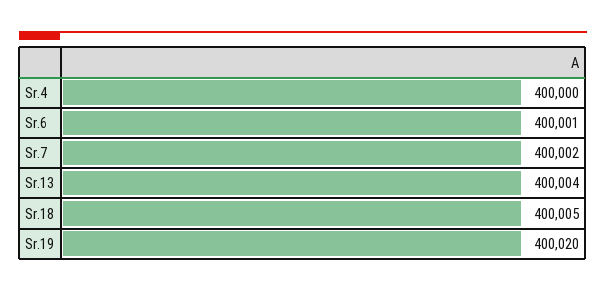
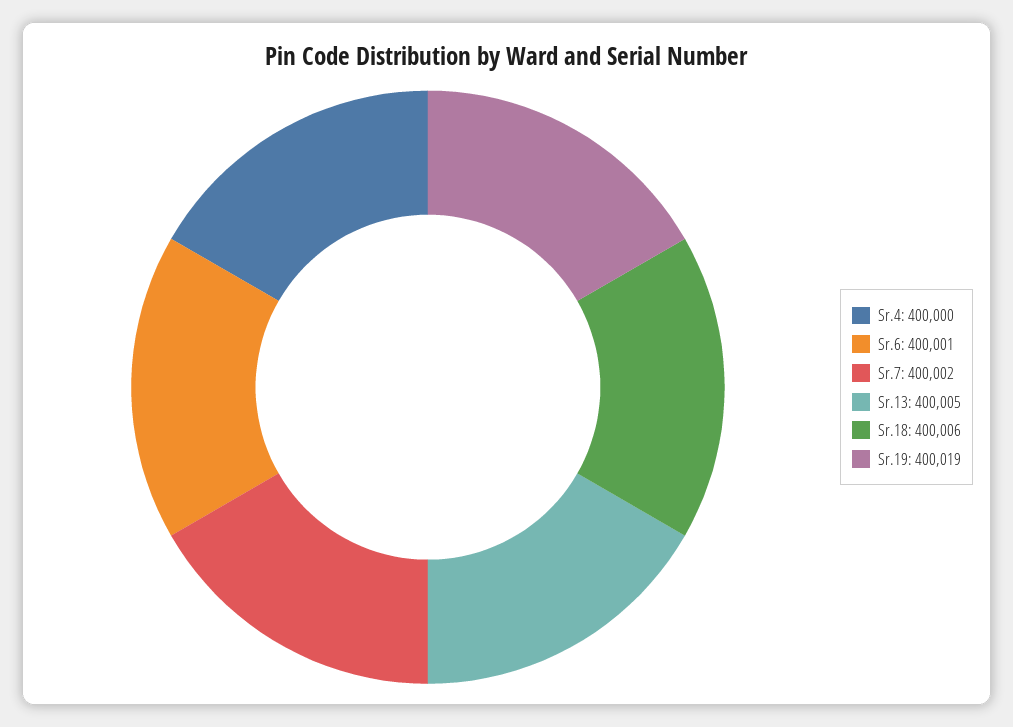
  {
    "Sr.4": 400000,
    "Sr.6": 400001,
    "Sr.7": 400002,
-   "Sr.13": 400004,
+   "Sr.13": 400005,
-   "Sr.18": 400005,
+   "Sr.18": 400006,
-   "Sr.19": 400020
+   "Sr.19": 400019
  }

